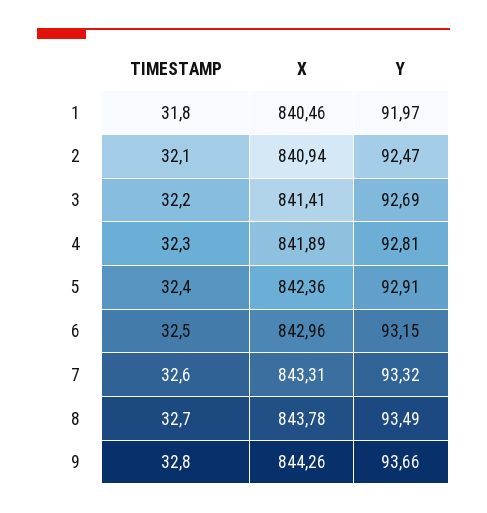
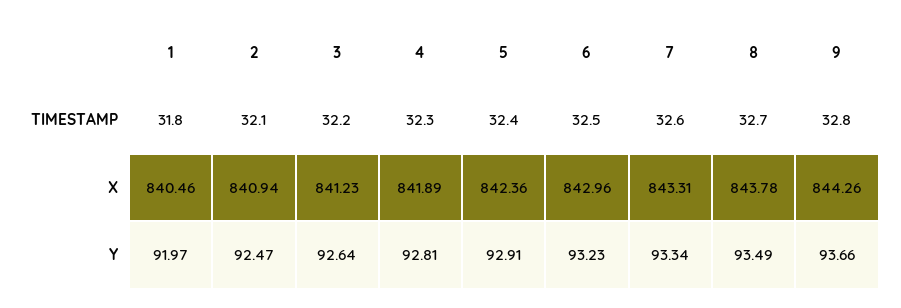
  {
    "TIMESTAMP": {
      "1": 31.8,
      "2": 32.1,
      "3": 32.2,
      "4": 32.3,
      "5": 32.4,
      "6": 32.5,
      "7": 32.6,
      "8": 32.7,
      "9": 32.8
    },
    "X": {
      "1": 840.46,
      "2": 840.94,
-     "3": 841.41,
+     "3": 841.23,
      "4": 841.89,
      "5": 842.36,
      "6": 842.96,
      "7": 843.31,
      "8": 843.78,
      "9": 844.26
    },
    "Y": {
      "1": 91.97,
      "2": 92.47,
-     "3": 92.69,
+     "3": 92.64,
      "4": 92.81,
      "5": 92.91,
-     "6": 93.15,
+     "6": 93.23,
-     "7": 93.32,
+     "7": 93.34,
      "8": 93.49,
      "9": 93.66
    }
  }

